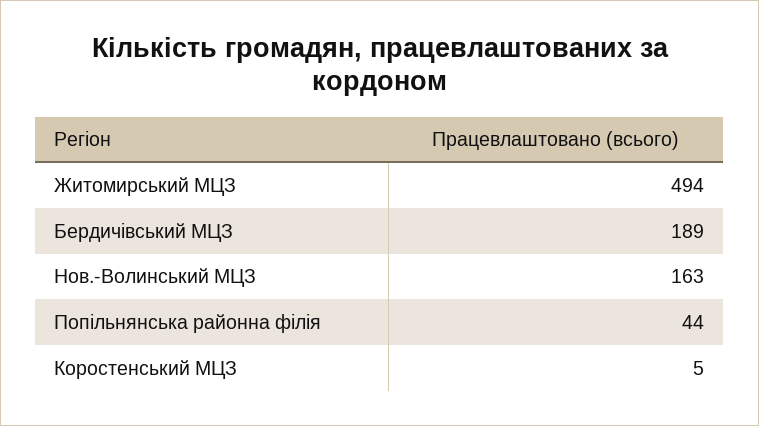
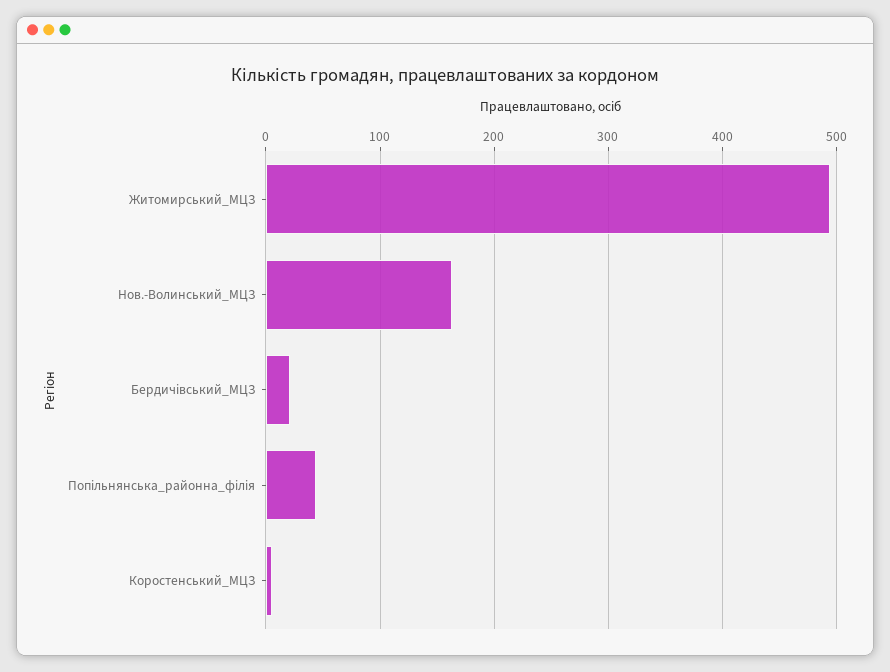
  {
    "Житомирський МЦЗ": 494,
-   "Бердичівський МЦЗ": 189,
+   "Бердичівський МЦЗ": 20,
    "Нов.-Волинський МЦЗ": 163,
    "Попільнянська районна філія": 44,
    "Коростенський МЦЗ": 5
  }

